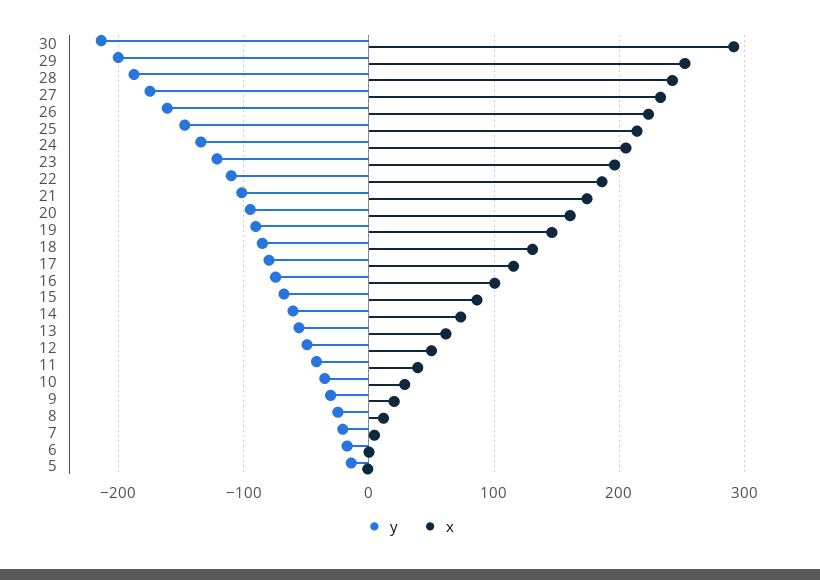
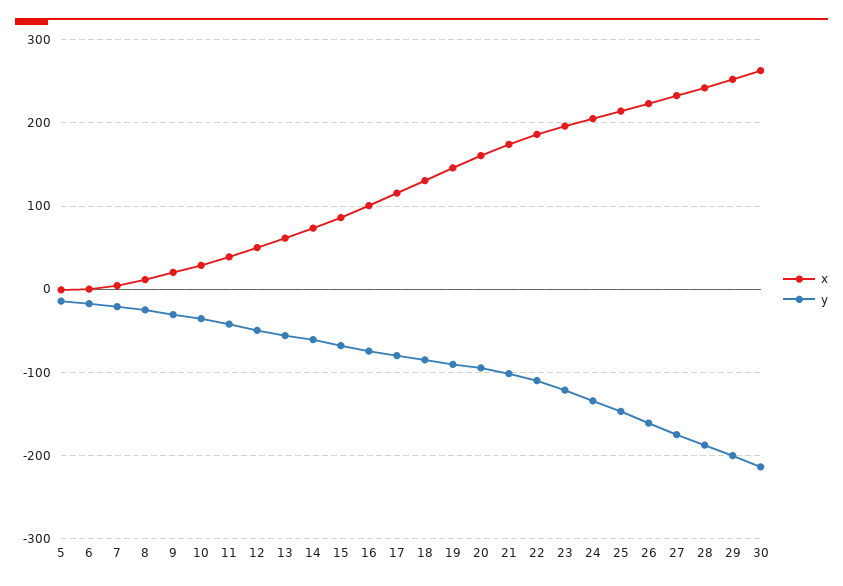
  {
    "y": {
      "30": -210,
      "29": -200,
      "28": -190,
      "27": -170,
      "26": -160,
      "25": -150,
      "24": -130,
      "23": -120,
      "22": -110,
      "21": -100,
      "20": -90,
      "19": -90,
      "18": -90,
      "17": -80,
      "16": -70,
      "15": -70,
      "14": -60,
      "13": -60,
      "12": -50,
      "11": -40,
      "10": -40,
      "9": -30,
      "8": -20,
      "7": -20,
      "6": -20,
      "5": -10
    },
    "x": {
-     "30": 290,
+     "30": 260,
      "29": 250,
      "28": 240,
      "27": 230,
      "26": 220,
      "25": 210,
      "24": 210,
      "23": 200,
      "22": 190,
      "21": 170,
      "20": 160,
      "19": 150,
      "18": 130,
      "17": 120,
      "16": 100,
      "15": 90,
      "14": 70,
      "13": 60,
      "12": 50,
      "11": 40,
      "10": 30,
      "9": 20,
      "8": 10,
      "7": 0,
      "6": 0,
      "5": 0
    }
  }

